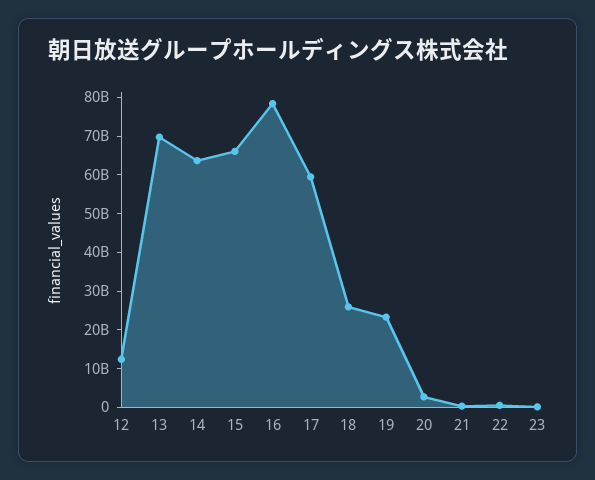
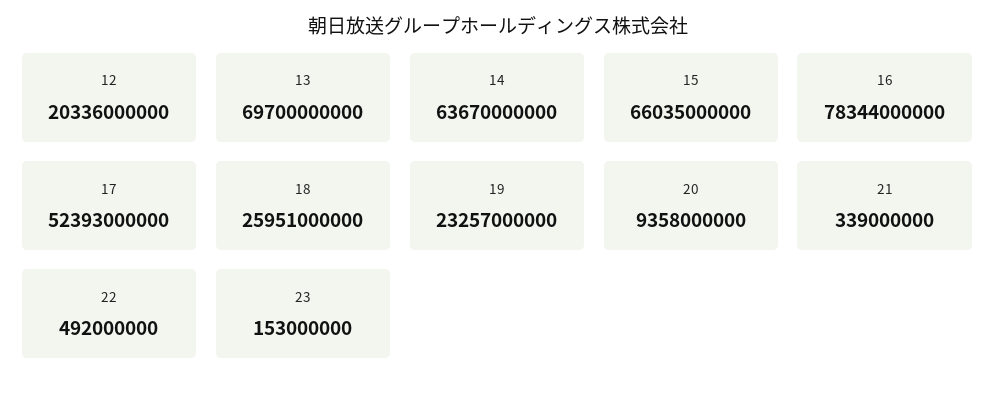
  {
-   "12": 12500000000,
+   "12": 20336000000,
    "13": 69700000000,
    "14": 63670000000,
    "15": 66035000000,
    "16": 78344000000,
-   "17": 60000000000,
+   "17": 52393000000,
    "18": 25951000000,
    "19": 23257000000,
-   "20": 2500000000,
+   "20": 9358000000,
    "21": 339000000,
    "22": 492000000,
    "23": 153000000
  }

